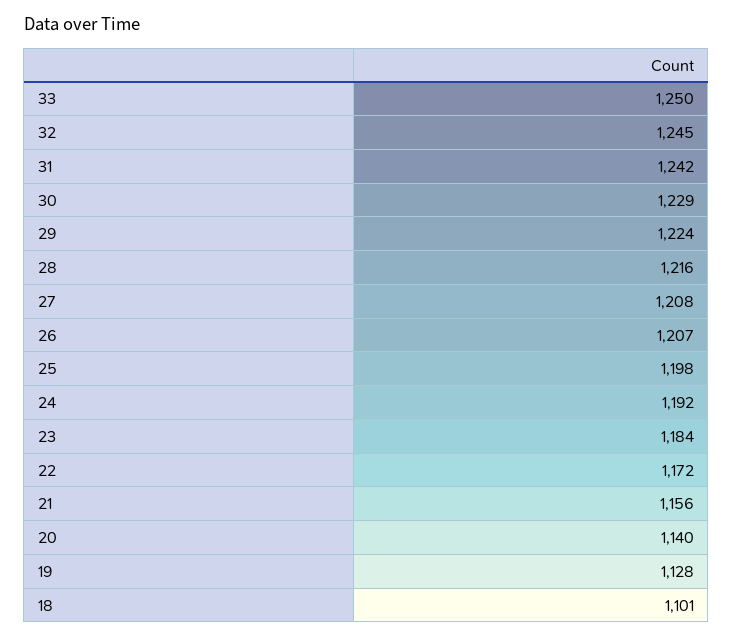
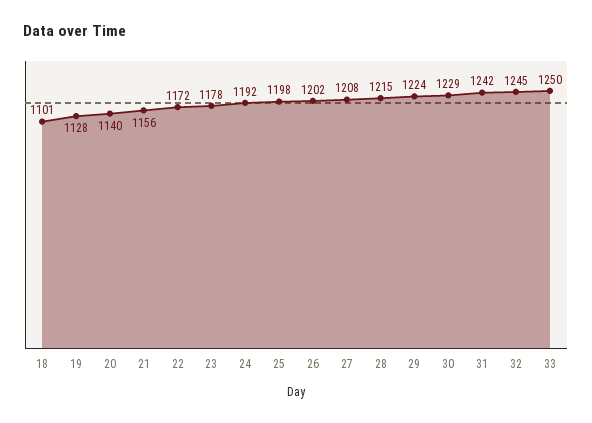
  {
    "33": 1250,
    "32": 1245,
    "31": 1242,
    "30": 1229,
    "29": 1224,
-   "28": 1216,
+   "28": 1215,
    "27": 1208,
-   "26": 1207,
+   "26": 1202,
    "25": 1198,
    "24": 1192,
-   "23": 1184,
+   "23": 1178,
    "22": 1172,
    "21": 1156,
    "20": 1140,
    "19": 1128,
    "18": 1101
  }

